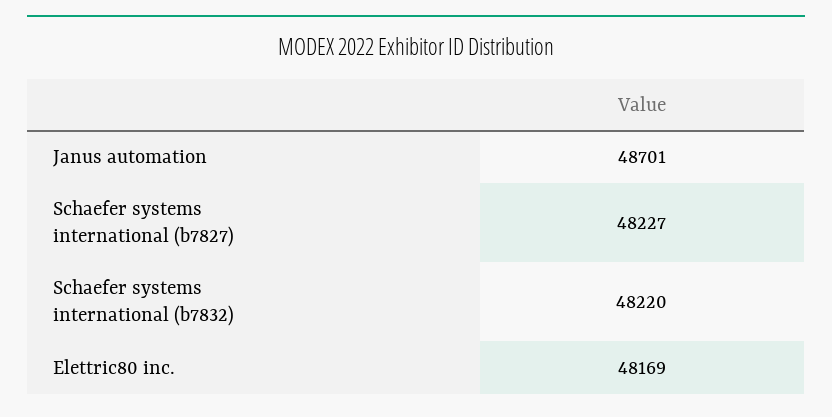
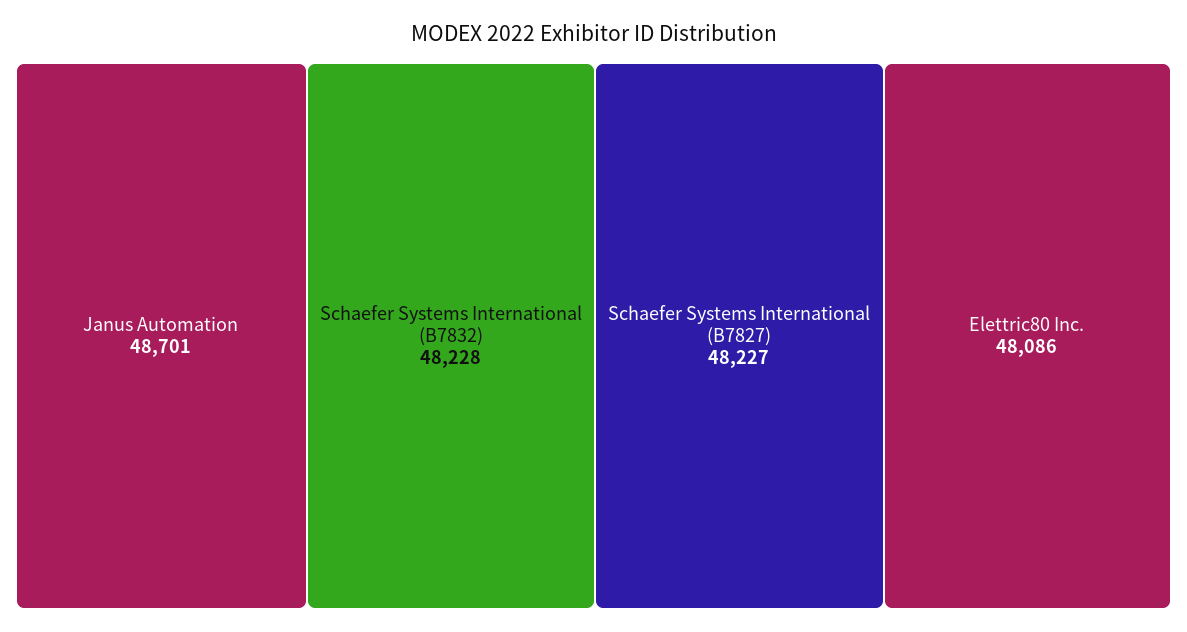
  {
    "Janus automation": 48701,
    "Schaefer systems international (b7827)": 48227,
-   "Schaefer systems international (b7832)": 48220,
+   "Schaefer systems international (b7832)": 48228,
-   "Elettric80 inc.": 48169
+   "Elettric80 inc.": 48086
  }

